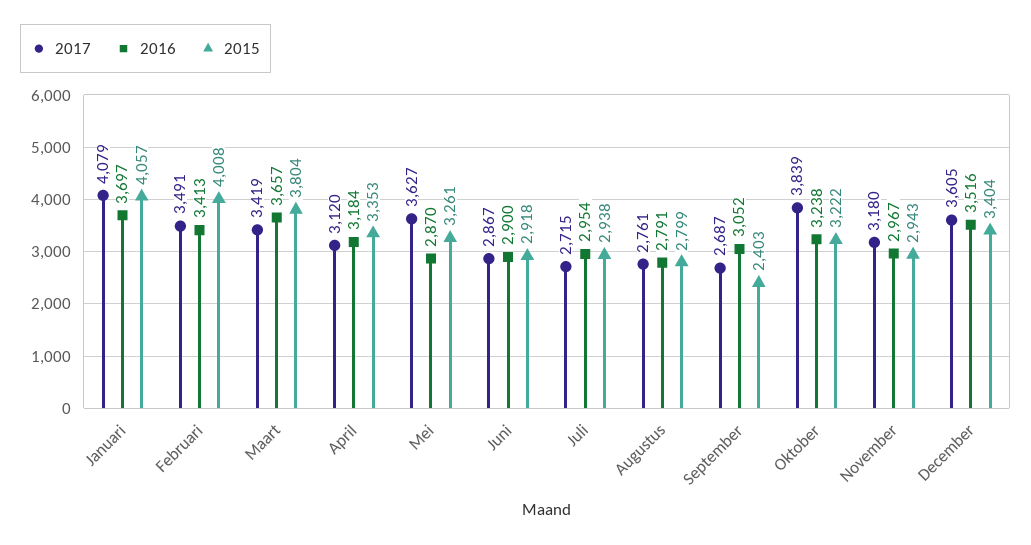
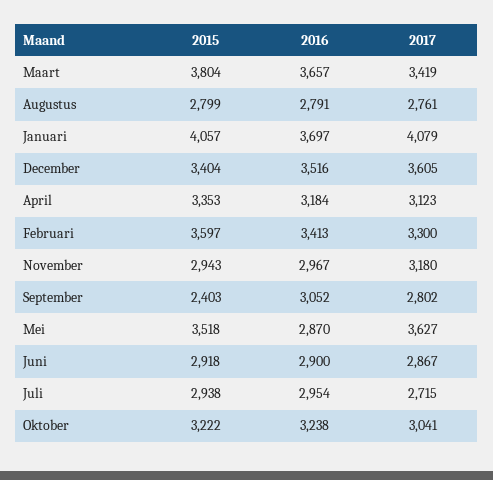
  {
    "2017": {
      "Januari": 4079,
-     "Februari": 3491,
+     "Februari": 3300,
      "Maart": 3419,
-     "April": 3120,
+     "April": 3123,
      "Mei": 3627,
      "Juni": 2867,
      "Juli": 2715,
      "Augustus": 2761,
-     "September": 2687,
+     "September": 2802,
-     "Oktober": 3839,
+     "Oktober": 3041,
      "November": 3180,
      "December": 3605
    },
    "2016": {
      "Januari": 3697,
      "Februari": 3413,
      "Maart": 3657,
      "April": 3184,
      "Mei": 2870,
      "Juni": 2900,
      "Juli": 2954,
      "Augustus": 2791,
      "September": 3052,
      "Oktober": 3238,
      "November": 2967,
      "December": 3516
    },
    "2015": {
      "Januari": 4057,
-     "Februari": 4008,
+     "Februari": 3597,
      "Maart": 3804,
      "April": 3353,
-     "Mei": 3261,
+     "Mei": 3518,
      "Juni": 2918,
      "Juli": 2938,
      "Augustus": 2799,
      "September": 2403,
      "Oktober": 3222,
      "November": 2943,
      "December": 3404
    }
  }

